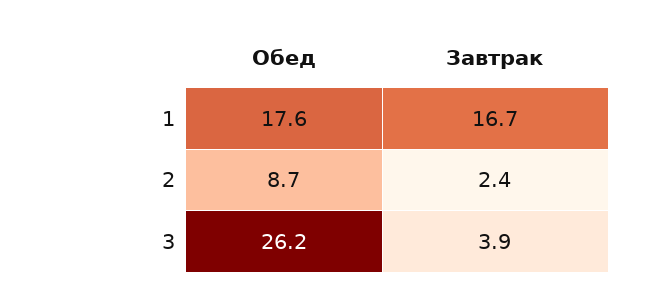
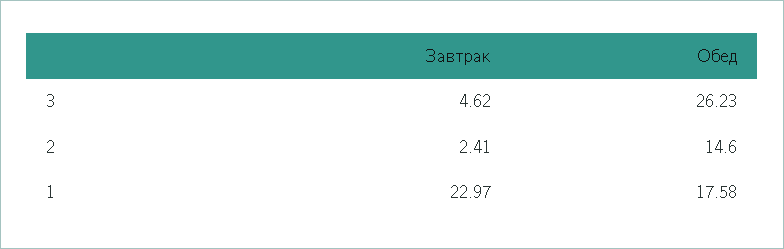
  {
    "Обед": {
      "1": 17.58,
-     "2": 8.7,
+     "2": 14.6,
      "3": 26.23
    },
    "Завтрак": {
-     "1": 16.7,
+     "1": 22.97,
      "2": 2.41,
-     "3": 3.9
+     "3": 4.62
    }
  }

